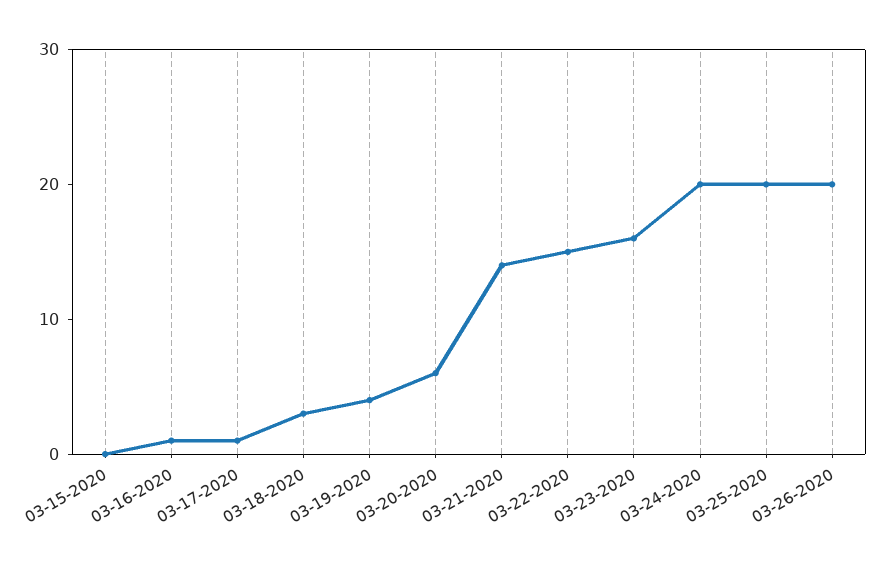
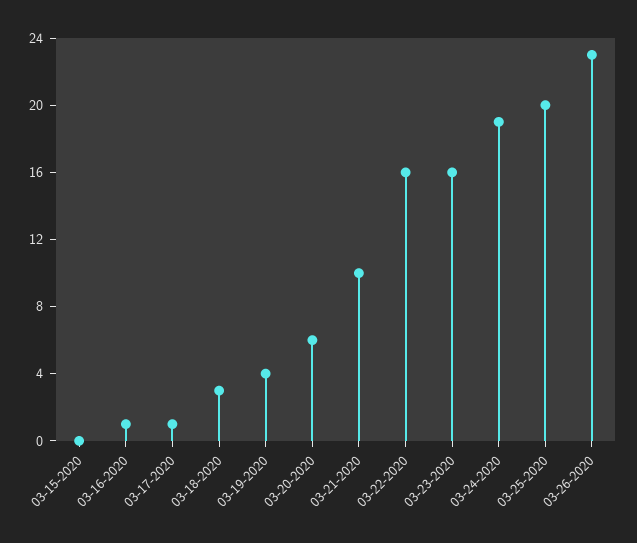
  {
    "03-15-2020": 0,
    "03-16-2020": 1,
    "03-17-2020": 1,
    "03-18-2020": 3,
    "03-19-2020": 4,
    "03-20-2020": 6,
-   "03-21-2020": 14,
+   "03-21-2020": 10,
-   "03-22-2020": 15,
+   "03-22-2020": 16,
    "03-23-2020": 16,
-   "03-24-2020": 20,
+   "03-24-2020": 19,
    "03-25-2020": 20,
-   "03-26-2020": 20
+   "03-26-2020": 23
  }

